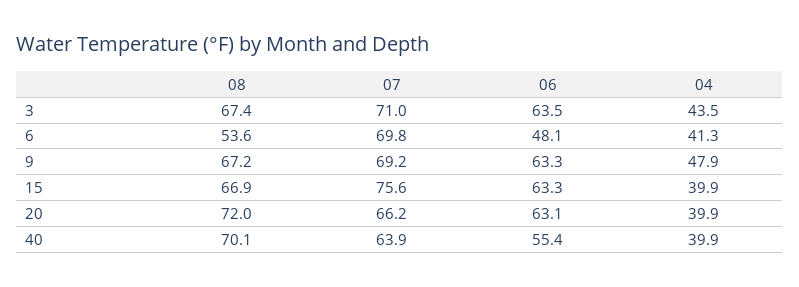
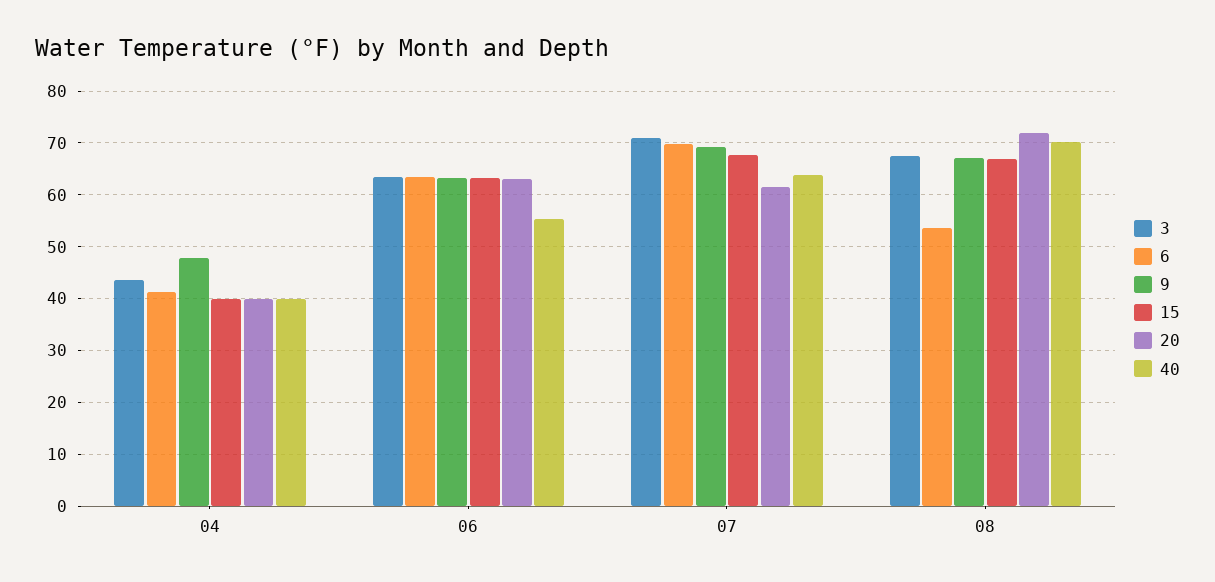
  {
    "3": {
      "08": 67.4,
      "07": 71,
      "06": 63.5,
      "04": 43.5
    },
    "6": {
      "08": 53.6,
      "07": 69.8,
-     "06": 48.1,
+     "06": 64,
      "04": 41.3
    },
    "9": {
      "08": 67.2,
      "07": 69.2,
      "06": 63.3,
      "04": 47.9
    },
    "15": {
      "08": 66.9,
-     "07": 75.6,
+     "07": 68,
      "06": 63.3,
      "04": 39.9
    },
    "20": {
      "08": 72,
-     "07": 66.2,
+     "07": 62,
      "06": 63.1,
      "04": 39.9
    },
    "40": {
      "08": 70.1,
      "07": 63.9,
      "06": 55.4,
      "04": 39.9
    }
  }

